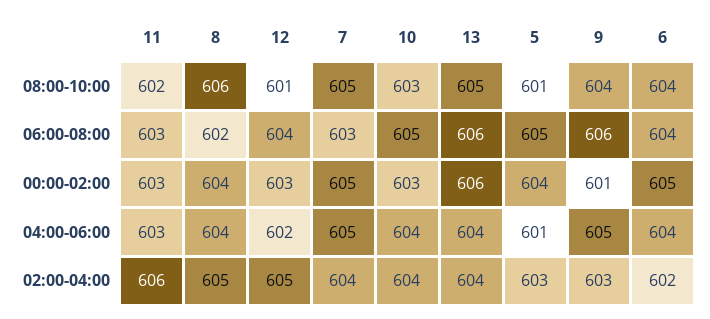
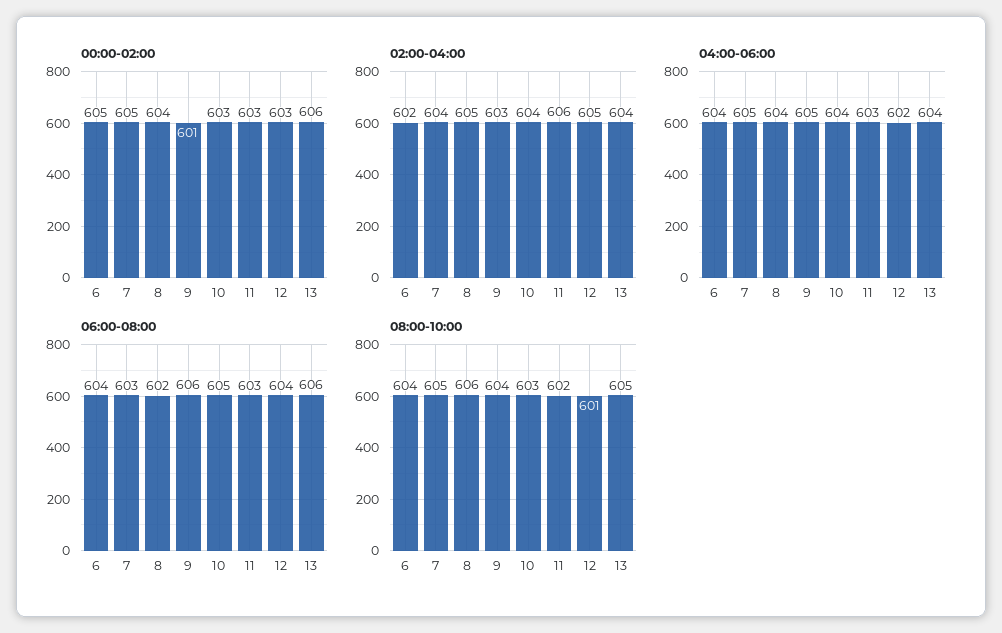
  {
    "08:00-10:00": {
      "11": 602,
      "8": 606,
      "12": 601,
      "7": 605,
      "10": 603,
      "13": 605,
-     "5": 601,
      "9": 604,
      "6": 604
    },
    "06:00-08:00": {
      "11": 603,
      "8": 602,
      "12": 604,
      "7": 603,
      "10": 605,
      "13": 606,
-     "5": 605,
      "9": 606,
      "6": 604
    },
    "00:00-02:00": {
      "11": 603,
      "8": 604,
      "12": 603,
      "7": 605,
      "10": 603,
      "13": 606,
-     "5": 604,
      "9": 601,
      "6": 605
    },
    "04:00-06:00": {
      "11": 603,
      "8": 604,
      "12": 602,
      "7": 605,
      "10": 604,
      "13": 604,
-     "5": 601,
      "9": 605,
      "6": 604
    },
    "02:00-04:00": {
      "11": 606,
      "8": 605,
      "12": 605,
      "7": 604,
      "10": 604,
      "13": 604,
-     "5": 603,
      "9": 603,
      "6": 602
    }
  }

